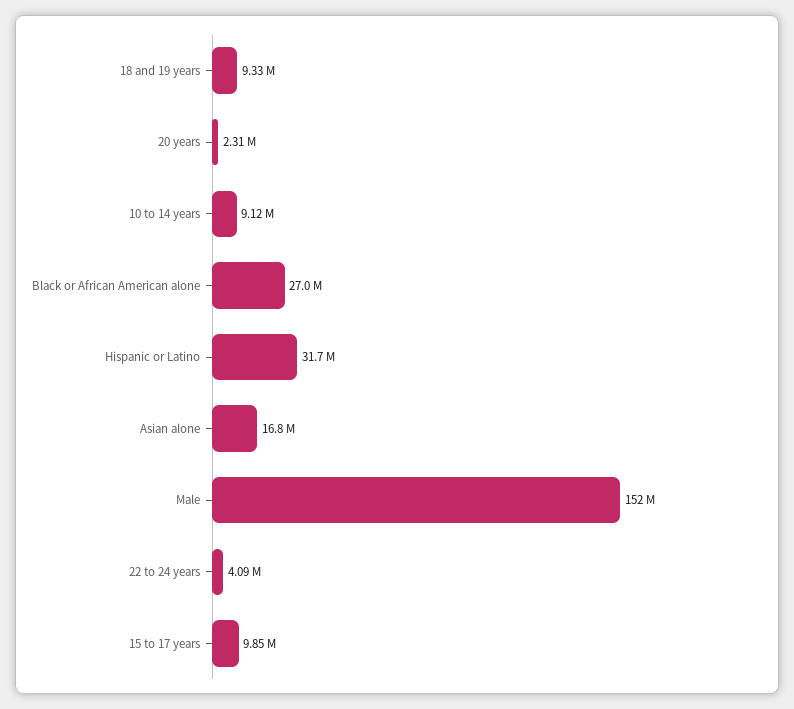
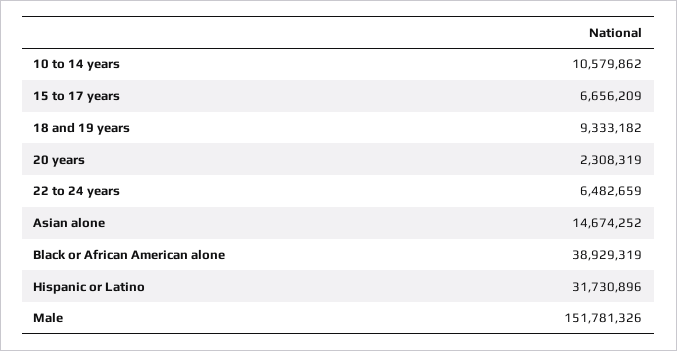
  {
    "18 and 19 years": 9333182,
    "20 years": 2308319,
-   "10 to 14 years": 9120000,
+   "10 to 14 years": 10579862,
-   "Black or African American alone": 27000000,
+   "Black or African American alone": 38929319,
    "Hispanic or Latino": 31730896,
-   "Asian alone": 16800000,
+   "Asian alone": 14674252,
    "Male": 151781326,
-   "22 to 24 years": 4090000,
+   "22 to 24 years": 6482659,
-   "15 to 17 years": 9850000
+   "15 to 17 years": 6656209
  }

